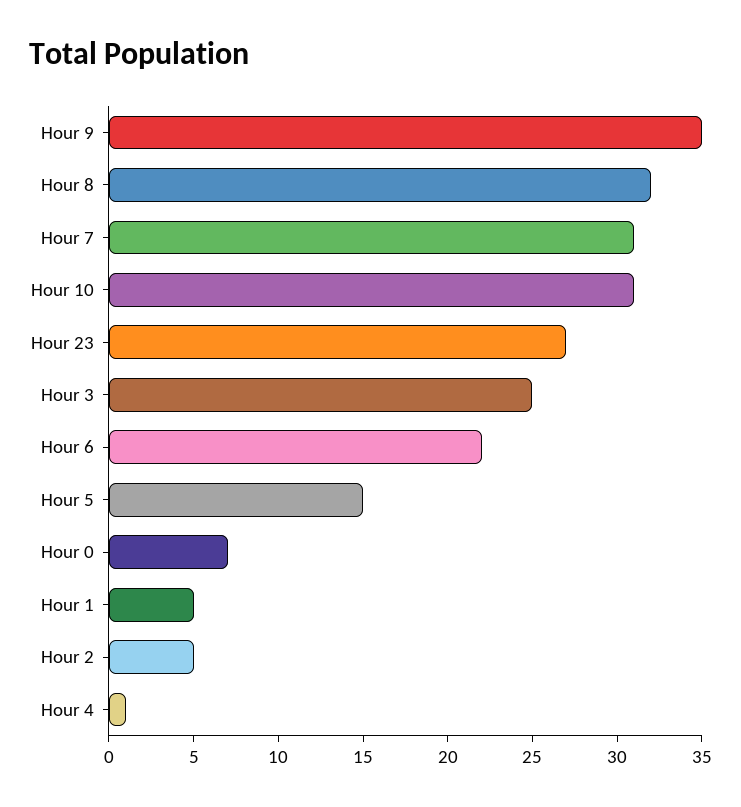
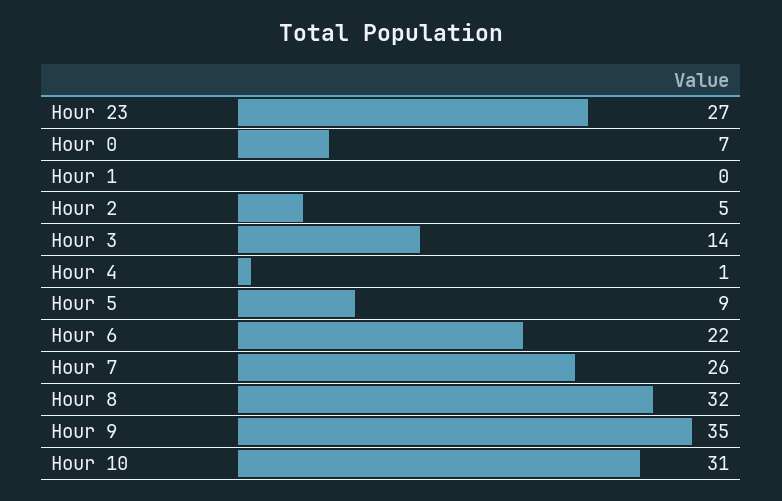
  {
    "Hour 9": 35,
    "Hour 8": 32,
-   "Hour 7": 31,
+   "Hour 7": 26,
    "Hour 10": 31,
    "Hour 23": 27,
-   "Hour 3": 25,
+   "Hour 3": 14,
    "Hour 6": 22,
-   "Hour 5": 15,
+   "Hour 5": 9,
    "Hour 0": 7,
-   "Hour 1": 5,
+   "Hour 1": 0,
    "Hour 2": 5,
    "Hour 4": 1
  }

